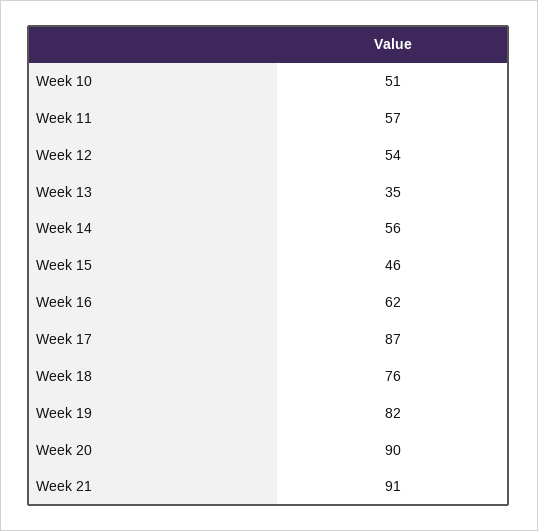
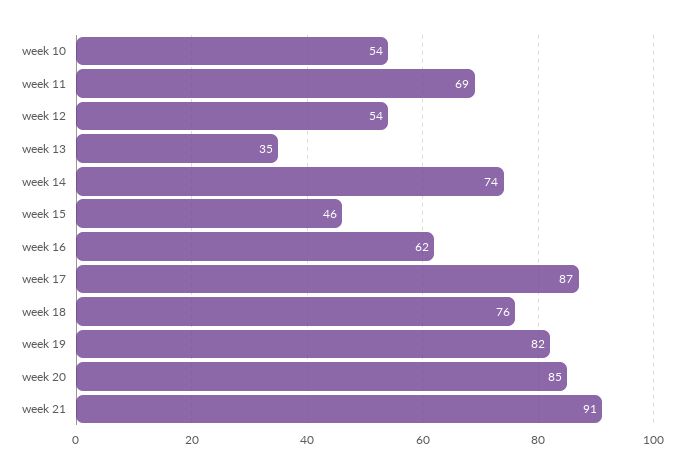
  {
-   "Week 10": 51,
+   "Week 10": 54,
-   "Week 11": 57,
+   "Week 11": 69,
    "Week 12": 54,
    "Week 13": 35,
-   "Week 14": 56,
+   "Week 14": 74,
    "Week 15": 46,
    "Week 16": 62,
    "Week 17": 87,
    "Week 18": 76,
    "Week 19": 82,
-   "Week 20": 90,
+   "Week 20": 85,
    "Week 21": 91
  }

